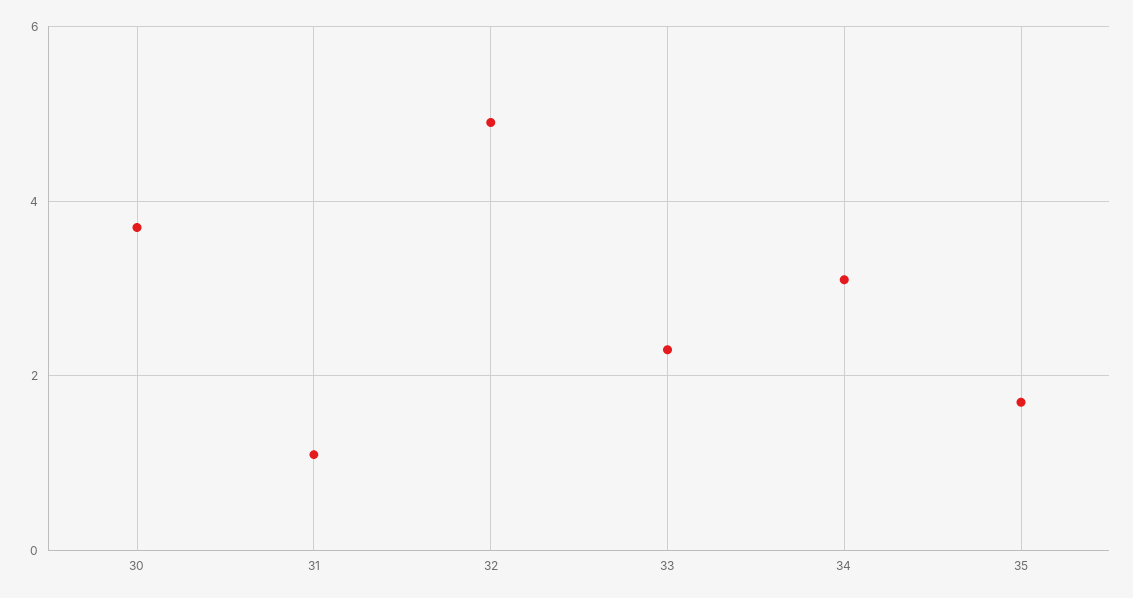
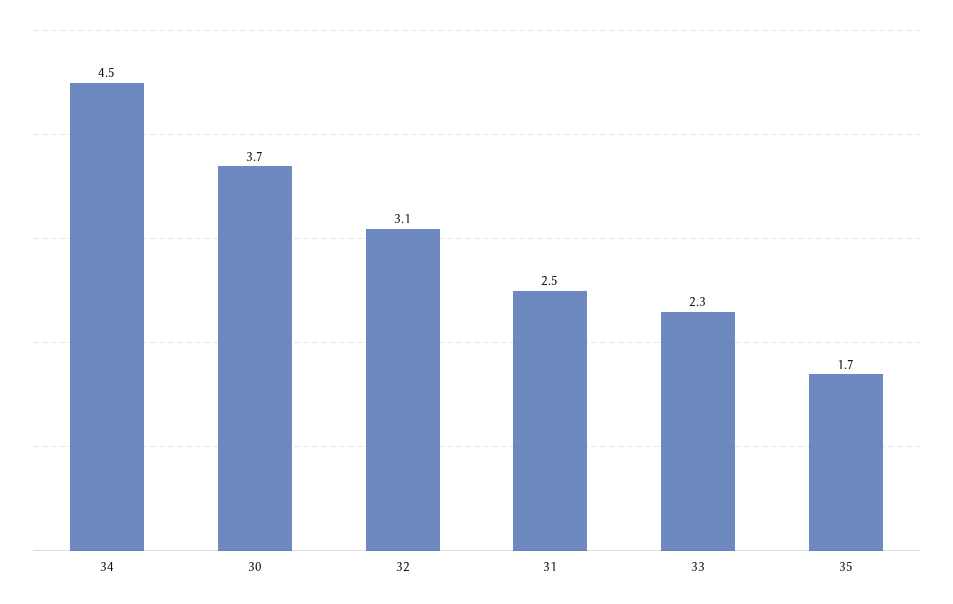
  {
    "30": 3.7,
-   "31": 1,
+   "31": 2.5,
-   "32": 5,
+   "32": 3.1,
    "33": 2.3,
-   "34": 3,
+   "34": 4.5,
    "35": 1.7
  }

